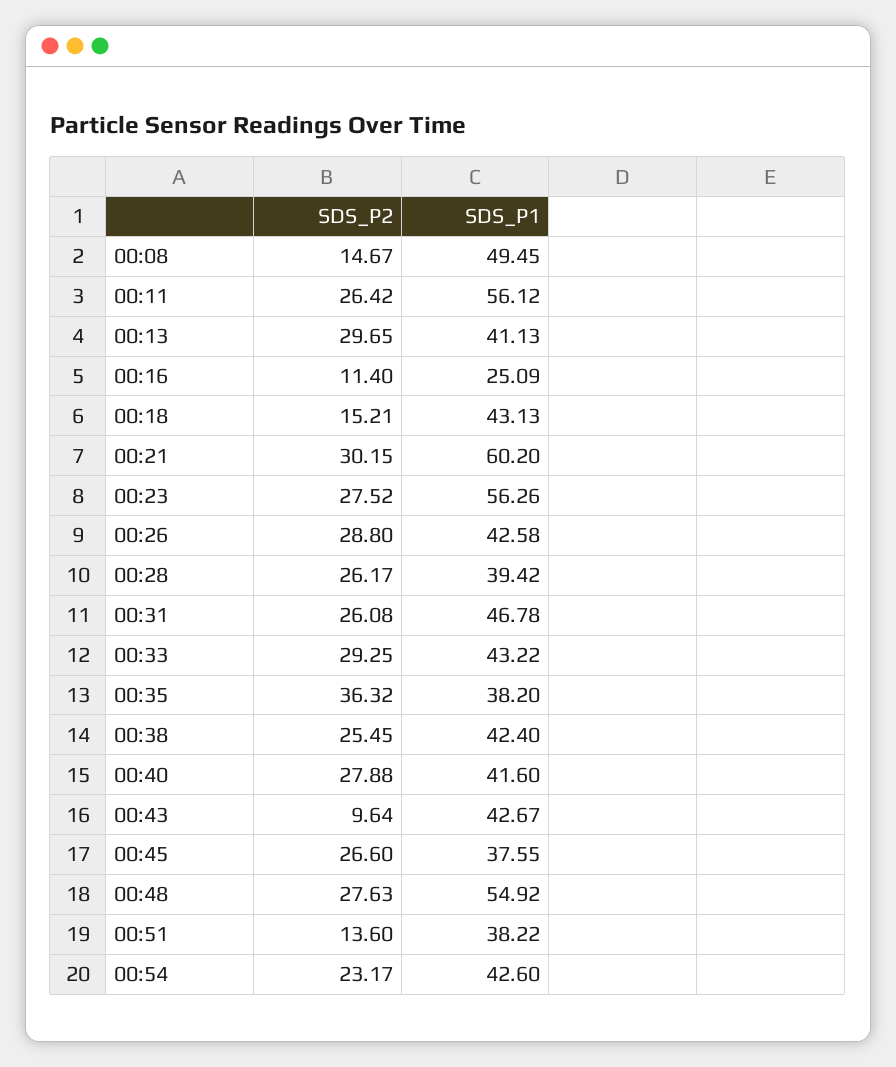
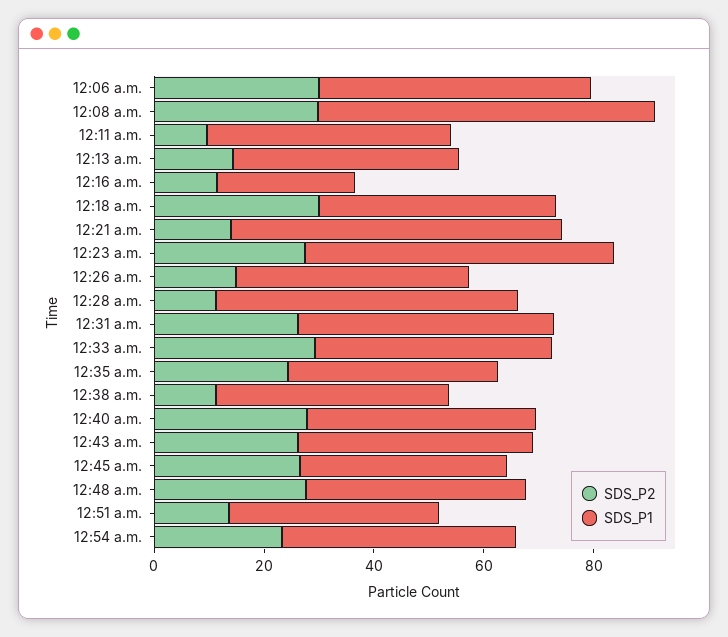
  {
    "SDS_P2": {
-     "00:08": 14.67,
+     "00:08": 30,
-     "00:11": 26.42,
+     "00:11": 10,
-     "00:13": 29.65,
+     "00:13": 15,
      "00:16": 11.4,
-     "00:18": 15.21,
+     "00:18": 30,
-     "00:21": 30.15,
+     "00:21": 15,
      "00:23": 27.52,
-     "00:26": 28.8,
+     "00:26": 15,
-     "00:28": 26.17,
+     "00:28": 10,
      "00:31": 26.08,
      "00:33": 29.25,
-     "00:35": 36.32,
+     "00:35": 25,
-     "00:38": 25.45,
+     "00:38": 10,
      "00:40": 27.88,
-     "00:43": 9.64,
+     "00:43": 25,
      "00:45": 26.6,
      "00:48": 27.63,
      "00:51": 13.6,
-     "00:54": 23.17
+     "00:54": 23.17,
+     "12:06 a.m.": 30
    },
    "SDS_P1": {
-     "00:08": 49.45,
+     "00:08": 60,
-     "00:11": 56.12,
+     "00:11": 45,
      "00:13": 41.13,
      "00:16": 25.09,
      "00:18": 43.13,
      "00:21": 60.2,
      "00:23": 56.26,
      "00:26": 42.58,
-     "00:28": 39.42,
+     "00:28": 55,
      "00:31": 46.78,
      "00:33": 43.22,
      "00:35": 38.2,
      "00:38": 42.4,
      "00:40": 41.6,
      "00:43": 42.67,
      "00:45": 37.55,
-     "00:48": 54.92,
+     "00:48": 40,
      "00:51": 38.22,
-     "00:54": 42.6
+     "00:54": 42.6,
+     "12:06 a.m.": 50
    }
  }

